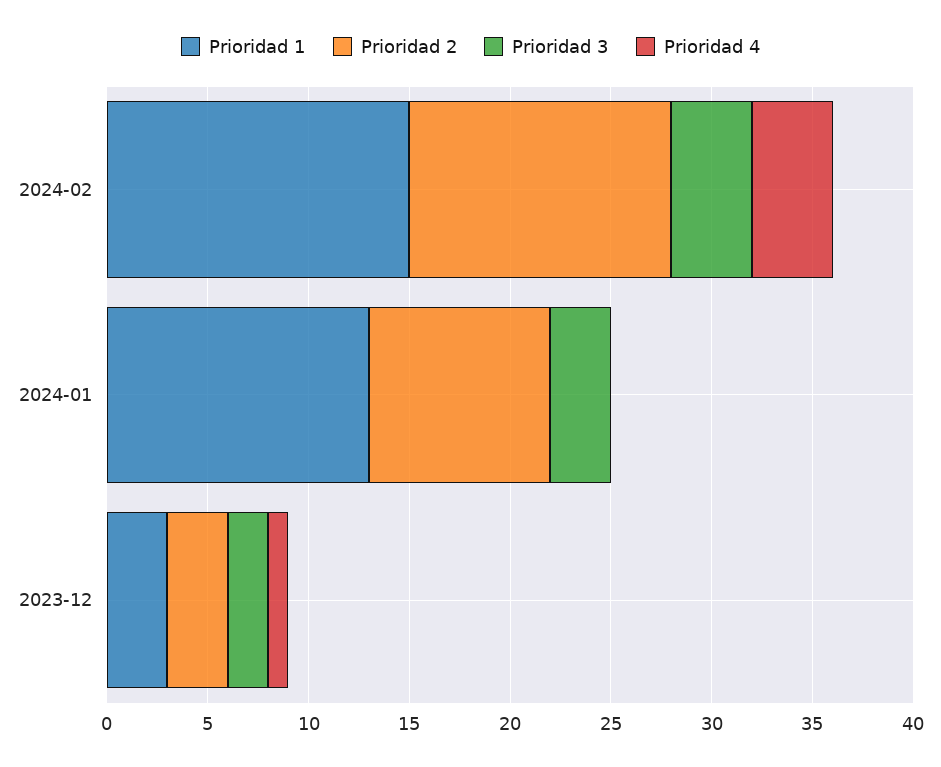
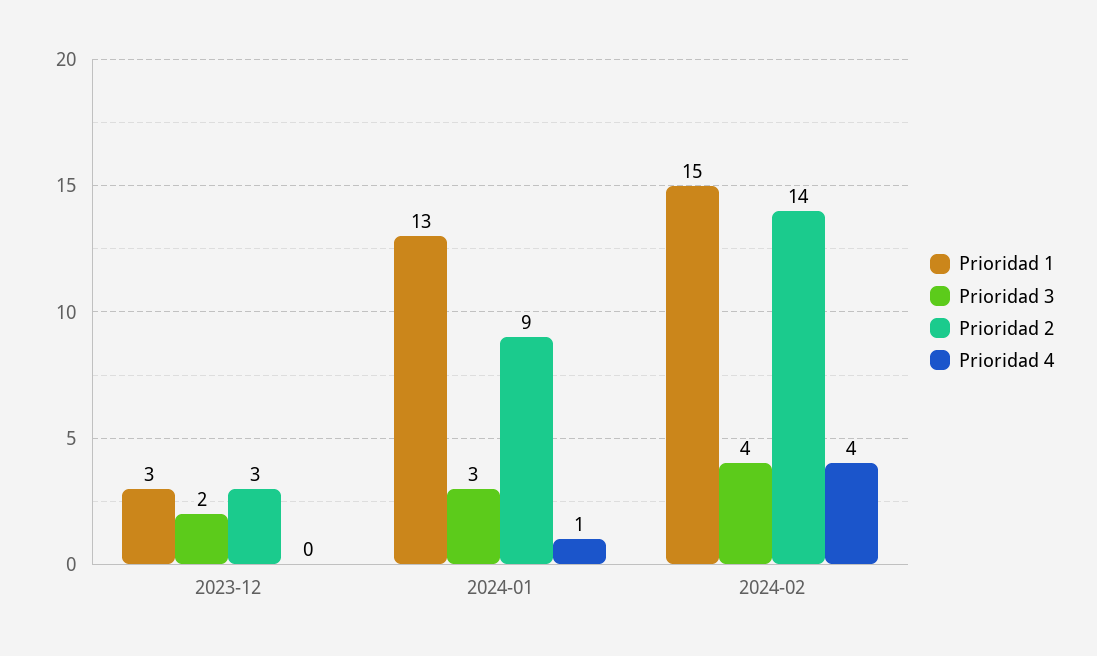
  {
    "Prioridad 1": {
      "2024-02": 15,
      "2024-01": 13,
      "2023-12": 3
    },
    "Prioridad 2": {
-     "2024-02": 13,
+     "2024-02": 14,
      "2024-01": 9,
      "2023-12": 3
    },
    "Prioridad 3": {
      "2024-02": 4,
      "2024-01": 3,
      "2023-12": 2
    },
    "Prioridad 4": {
      "2024-02": 4,
-     "2024-01": 0,
+     "2024-01": 1,
-     "2023-12": 1
+     "2023-12": 0
    }
  }

